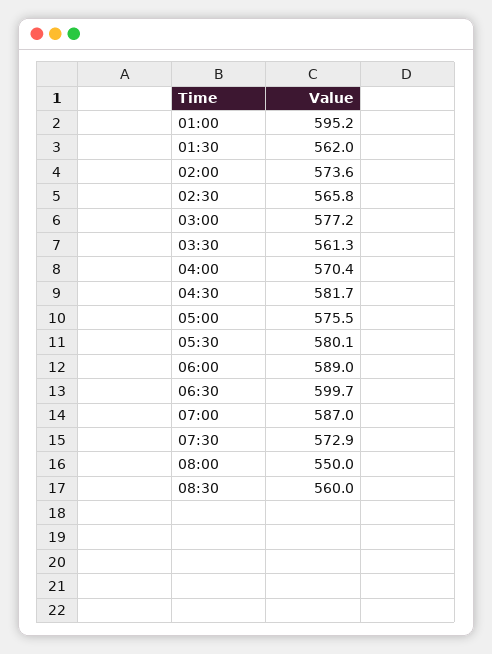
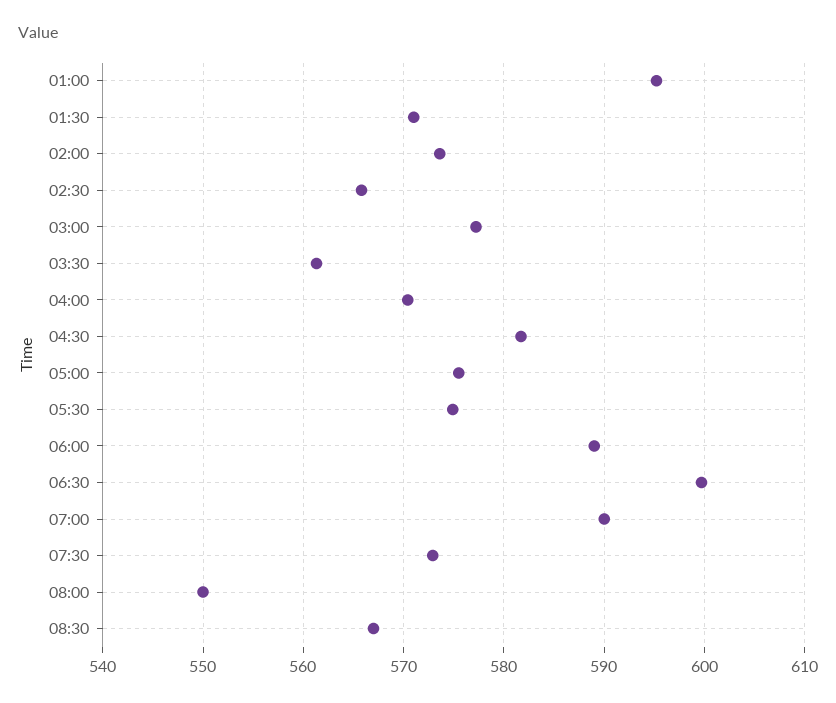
  {
    "01:00": 595.2,
-   "01:30": 562,
+   "01:30": 571,
    "02:00": 573.6,
    "02:30": 565.8,
    "03:00": 577.2,
    "03:30": 561.3,
    "04:00": 570.4,
    "04:30": 581.7,
    "05:00": 575.5,
-   "05:30": 580.1,
+   "05:30": 575,
    "06:00": 589,
    "06:30": 599.7,
-   "07:00": 587,
+   "07:00": 590,
    "07:30": 572.9,
    "08:00": 550,
-   "08:30": 560
+   "08:30": 567
  }

